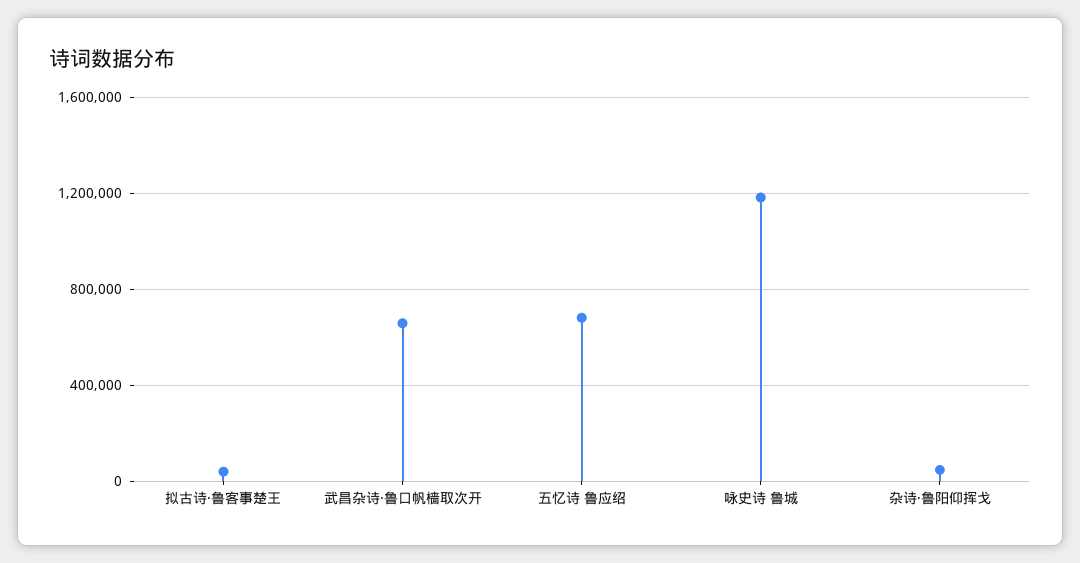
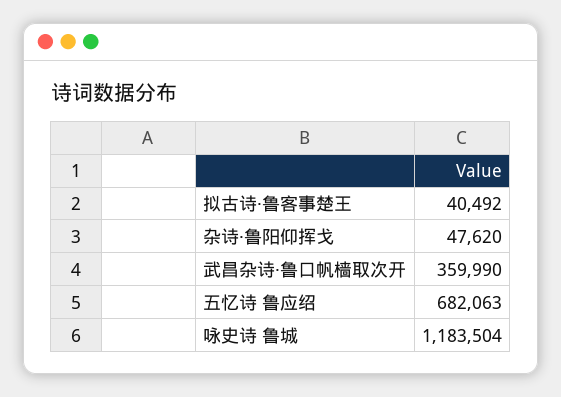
  {
    "拟古诗·鲁客事楚王": 40492,
-   "武昌杂诗·鲁口帆樯取次开": 650000,
+   "武昌杂诗·鲁口帆樯取次开": 359990,
    "五忆诗 鲁应绍": 682063,
    "咏史诗 鲁城": 1183504,
    "杂诗·鲁阳仰挥戈": 47620
  }

